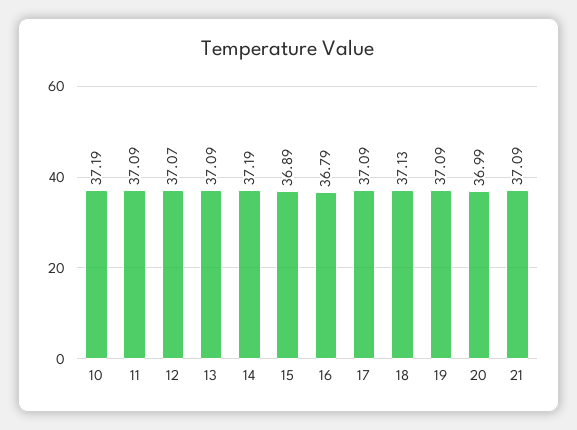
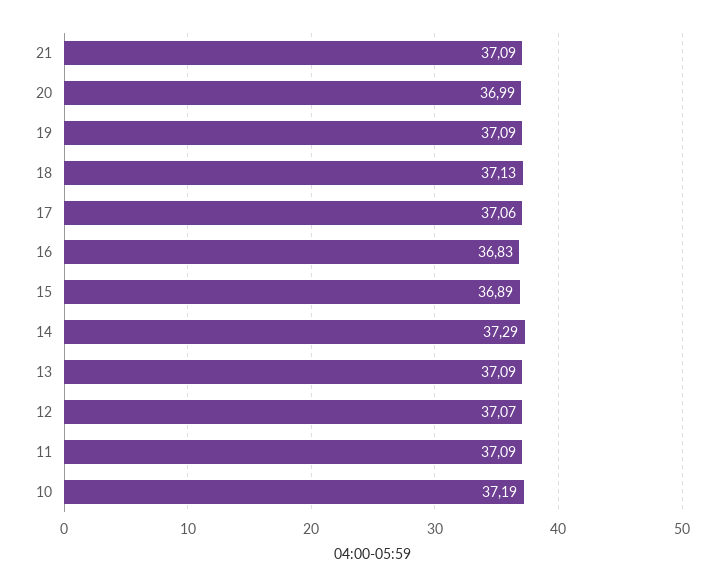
  {
    "10": 37.19,
    "11": 37.09,
    "12": 37.07,
    "13": 37.09,
-   "14": 37.19,
+   "14": 37.29,
    "15": 36.89,
-   "16": 36.79,
+   "16": 36.83,
-   "17": 37.09,
+   "17": 37.06,
    "18": 37.13,
    "19": 37.09,
    "20": 36.99,
    "21": 37.09
  }

